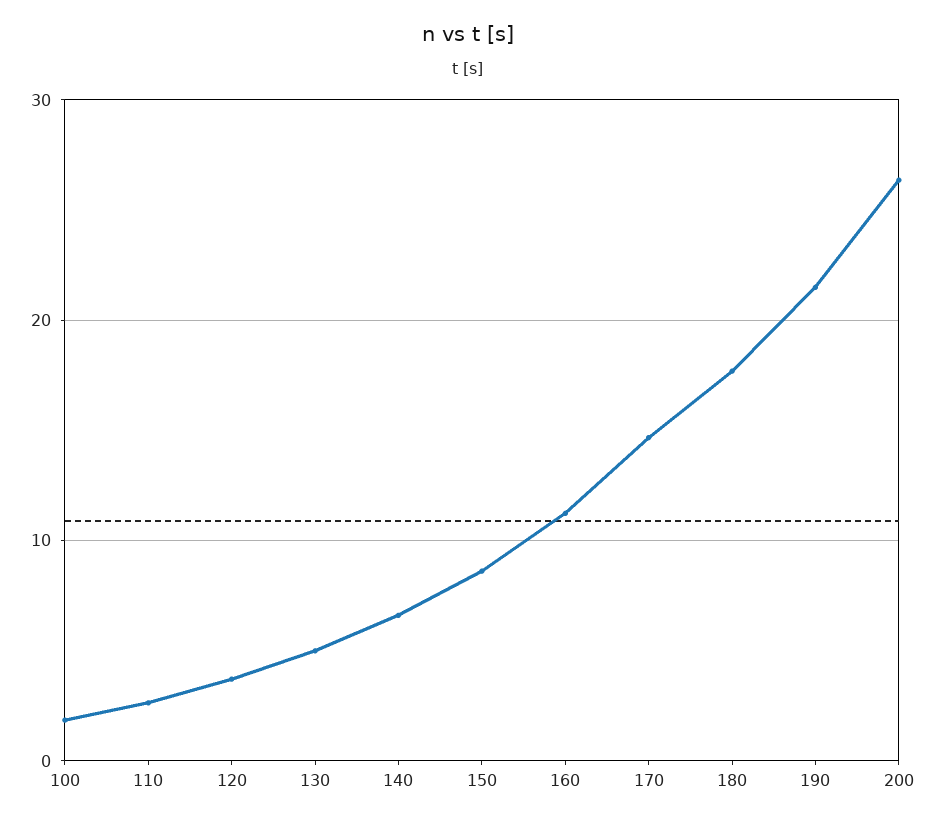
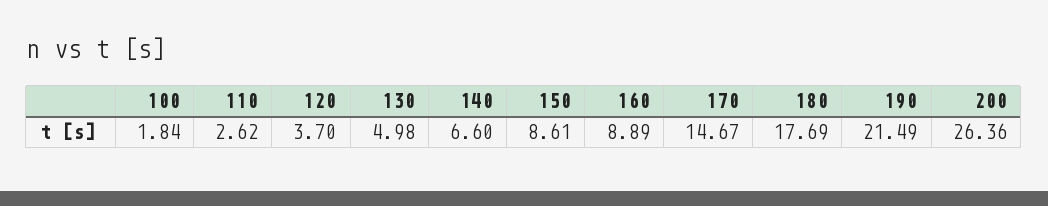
  {
    "100": 1.84,
    "110": 2.62,
    "120": 3.7,
    "130": 4.98,
    "140": 6.6,
    "150": 8.61,
-   "160": 11,
+   "160": 8.89,
    "170": 14.67,
    "180": 17.69,
    "190": 21.49,
    "200": 26.36
  }

